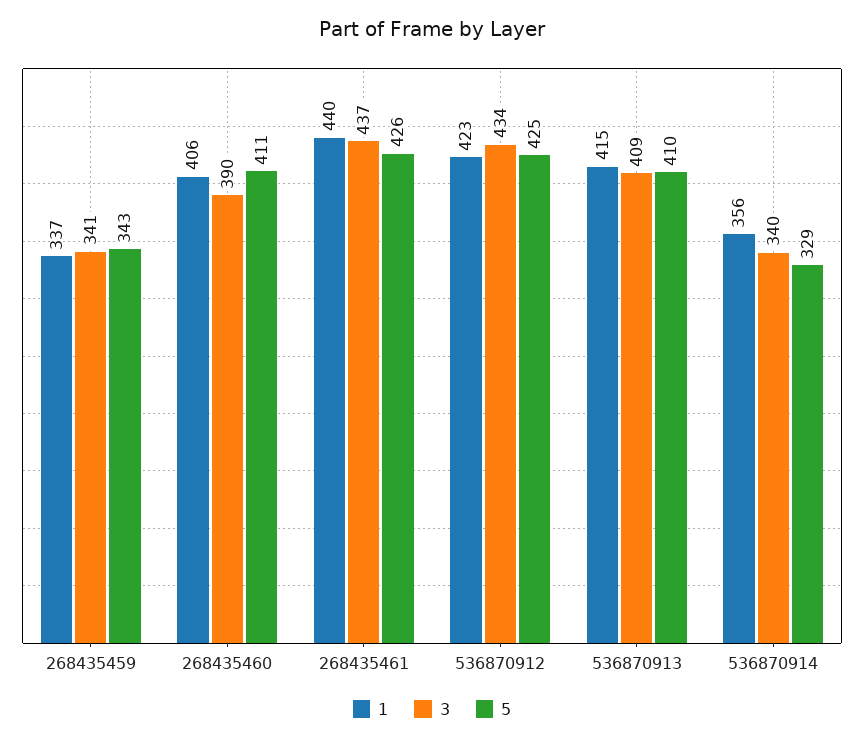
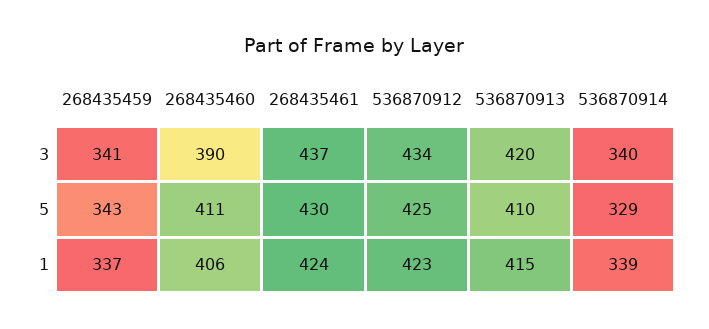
  {
    "1": {
      "268435459": 337,
      "268435460": 406,
-     "268435461": 440,
+     "268435461": 424,
      "536870912": 423,
      "536870913": 415,
-     "536870914": 356
+     "536870914": 339
    },
    "3": {
      "268435459": 341,
      "268435460": 390,
      "268435461": 437,
      "536870912": 434,
-     "536870913": 409,
+     "536870913": 420,
      "536870914": 340
    },
    "5": {
      "268435459": 343,
      "268435460": 411,
-     "268435461": 426,
+     "268435461": 430,
      "536870912": 425,
      "536870913": 410,
      "536870914": 329
    }
  }

